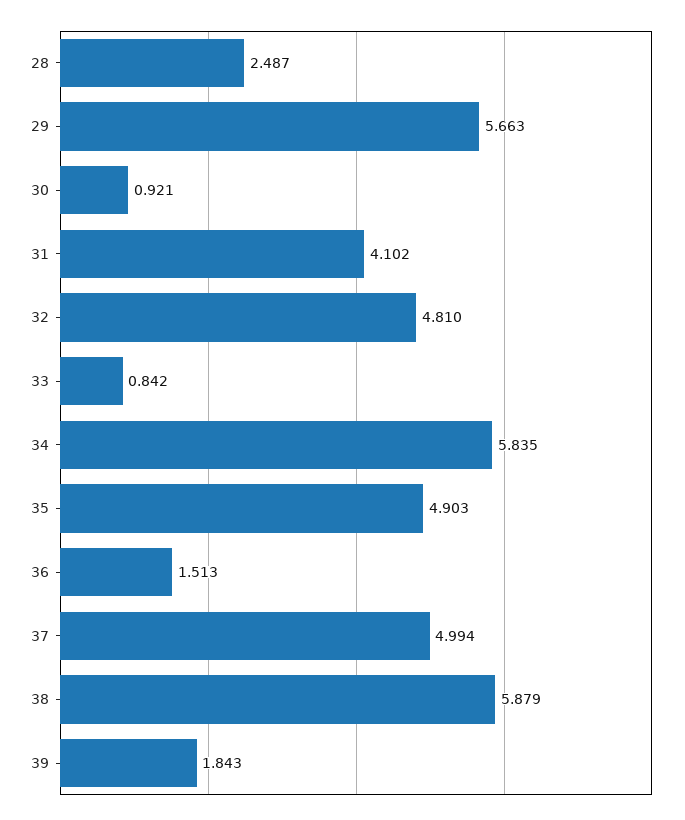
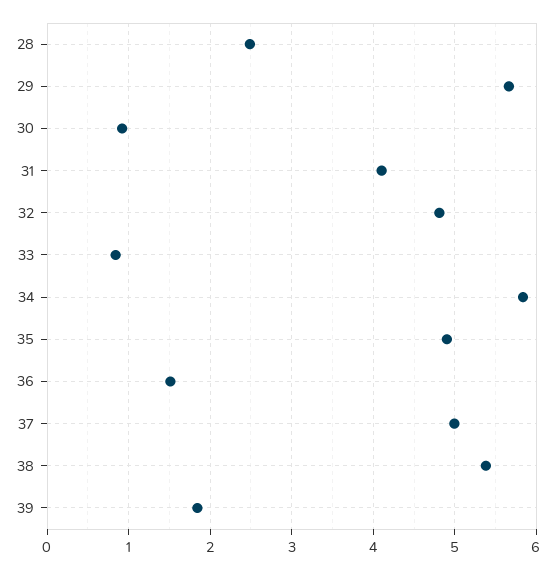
  {
    "28": 2.487,
    "29": 5.663,
    "30": 0.921,
    "31": 4.102,
    "32": 4.81,
    "33": 0.842,
    "34": 5.835,
    "35": 4.903,
    "36": 1.513,
    "37": 4.994,
-   "38": 5.879,
+   "38": 5.4,
    "39": 1.843
  }

